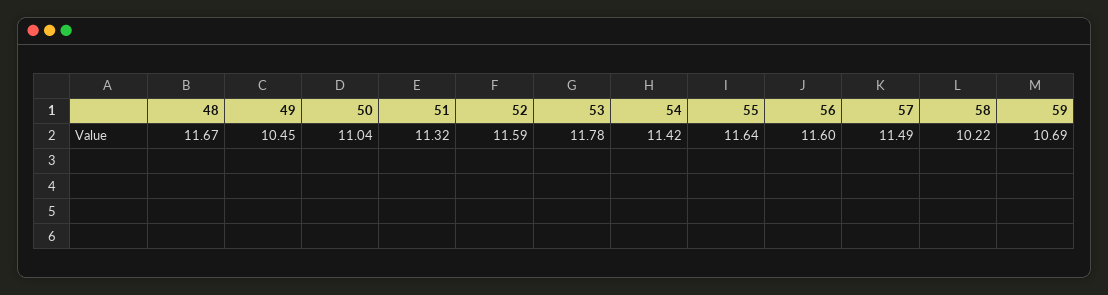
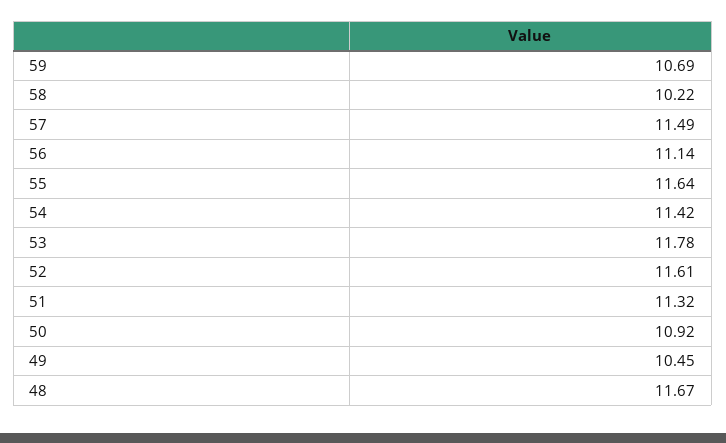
  {
    "48": 11.67,
    "49": 10.45,
-   "50": 11.04,
+   "50": 10.92,
    "51": 11.32,
-   "52": 11.59,
+   "52": 11.61,
    "53": 11.78,
    "54": 11.42,
    "55": 11.64,
-   "56": 11.6,
+   "56": 11.14,
    "57": 11.49,
    "58": 10.22,
    "59": 10.69
  }

